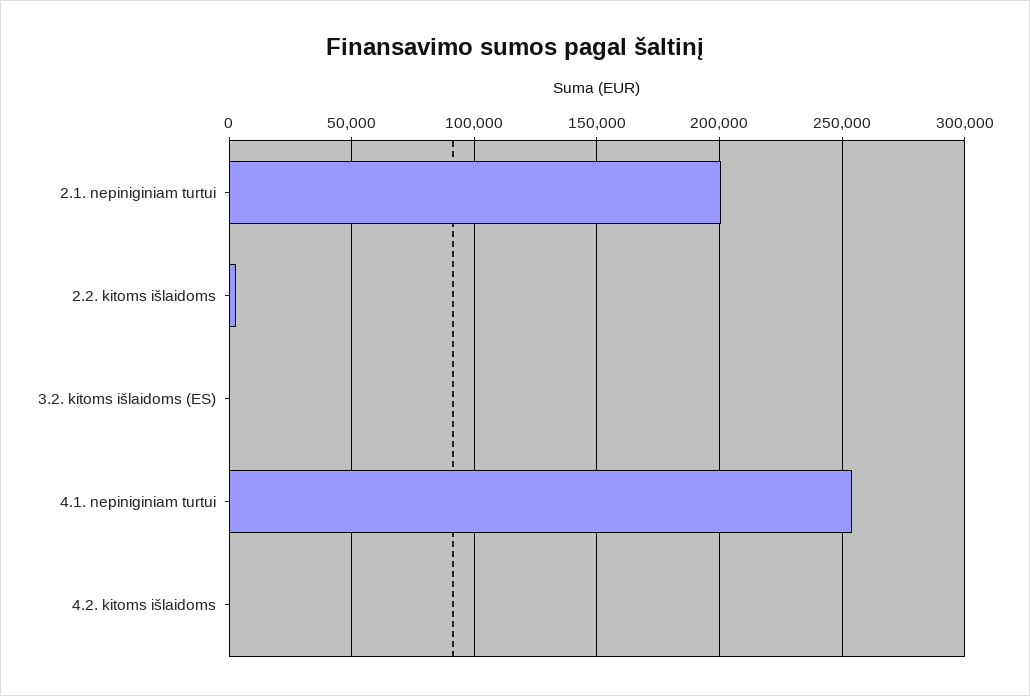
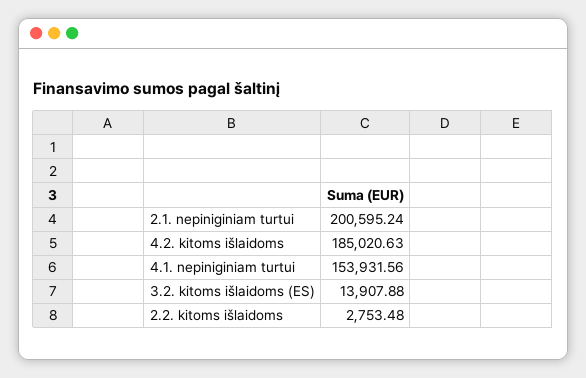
  {
    "2.1. nepiniginiam turtui": 200595.24,
    "2.2. kitoms išlaidoms": 2753.48,
-   "3.2. kitoms išlaidoms (ES)": 0,
+   "3.2. kitoms išlaidoms (ES)": 13907.88,
-   "4.1. nepiniginiam turtui": 255000,
+   "4.1. nepiniginiam turtui": 153931.56,
-   "4.2. kitoms išlaidoms": 0
+   "4.2. kitoms išlaidoms": 185020.63
  }

